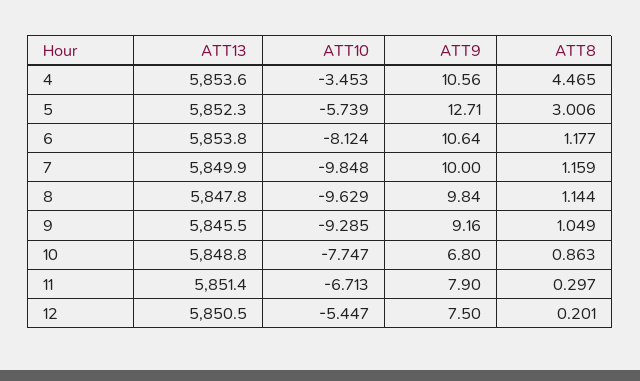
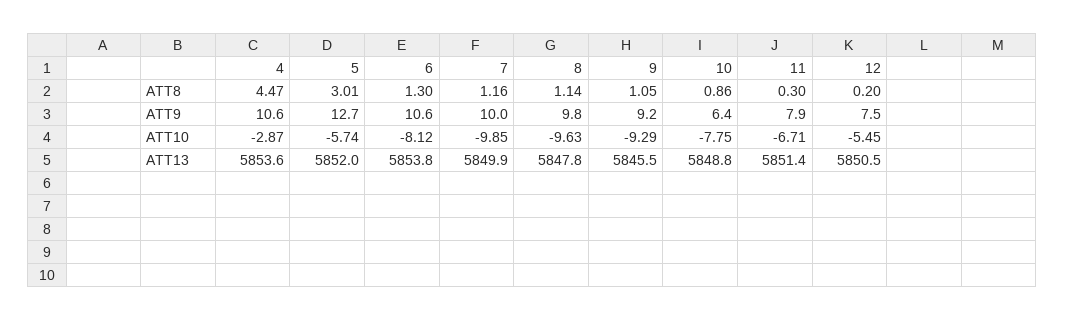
  {
    "ATT13": {
      "4": 5853.6,
-     "5": 5852.3,
+     "5": 5852,
      "6": 5853.8,
      "7": 5849.9,
      "8": 5847.8,
      "9": 5845.5,
      "10": 5848.8,
      "11": 5851.4,
      "12": 5850.5
    },
    "ATT10": {
-     "4": -3.453,
+     "4": -2.87,
      "5": -5.739,
      "6": -8.124,
      "7": -9.848,
      "8": -9.629,
      "9": -9.285,
      "10": -7.747,
      "11": -6.713,
      "12": -5.447
    },
    "ATT9": {
      "4": 10.56,
      "5": 12.71,
      "6": 10.64,
      "7": 10,
      "8": 9.84,
      "9": 9.16,
-     "10": 6.8,
+     "10": 6.4,
      "11": 7.9,
      "12": 7.5
    },
    "ATT8": {
      "4": 4.465,
      "5": 3.006,
-     "6": 1.177,
+     "6": 1.3,
      "7": 1.159,
      "8": 1.144,
      "9": 1.049,
      "10": 0.863,
      "11": 0.297,
      "12": 0.201
    }
  }

